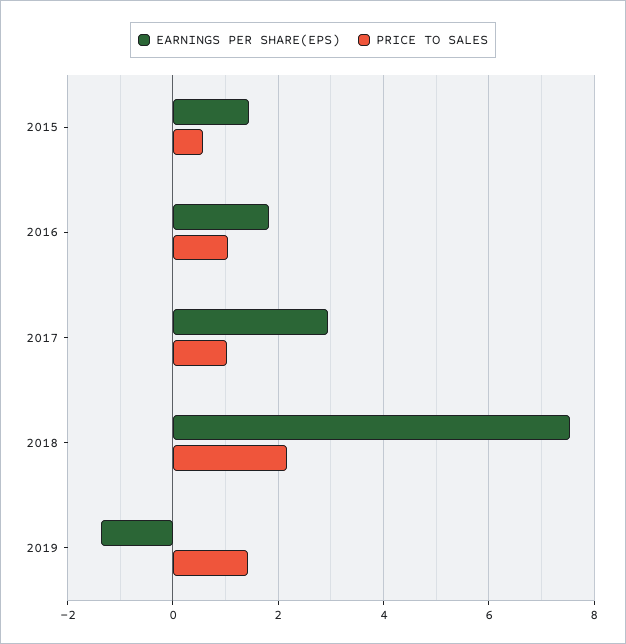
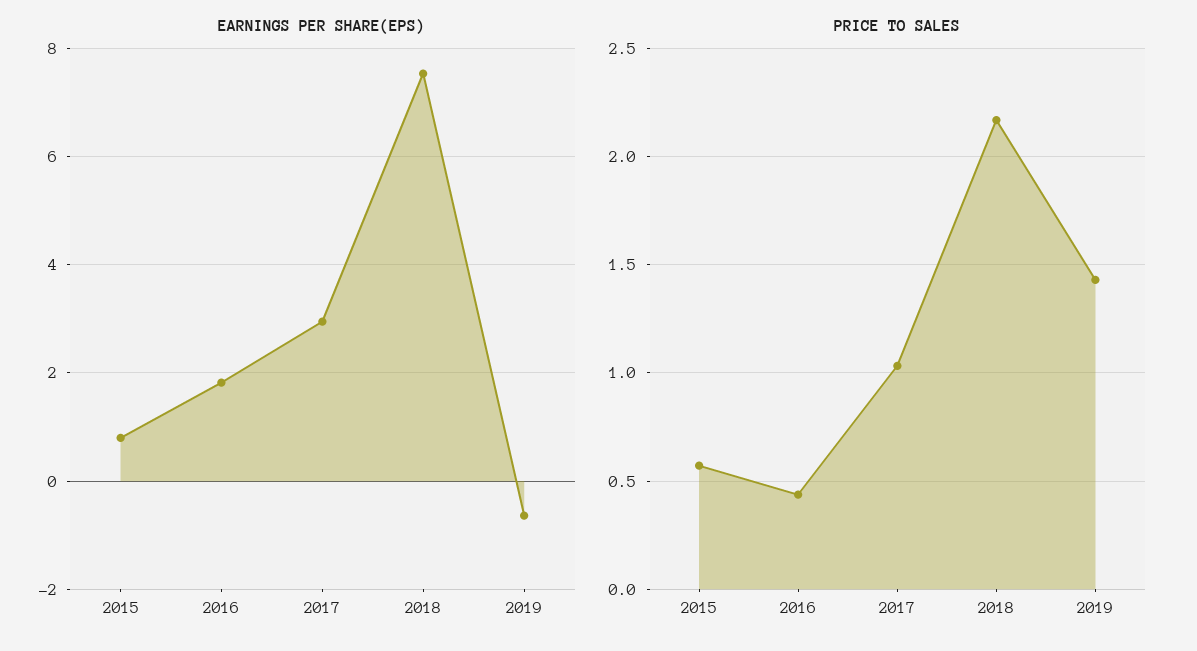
  {
    "EARNINGS PER SHARE(EPS)": {
-     "2015": 1.4,
+     "2015": 0.8,
      "2016": 1.8,
      "2017": 3,
      "2018": 7.6,
-     "2019": -1.4
+     "2019": -0.6
    },
    "PRICE TO SALES": {
      "2015": 0.55,
-     "2016": 1,
+     "2016": 0.45,
      "2017": 1.05,
      "2018": 2.15,
      "2019": 1.45
    }
  }

